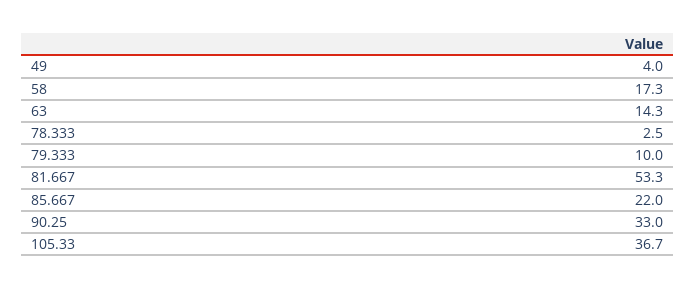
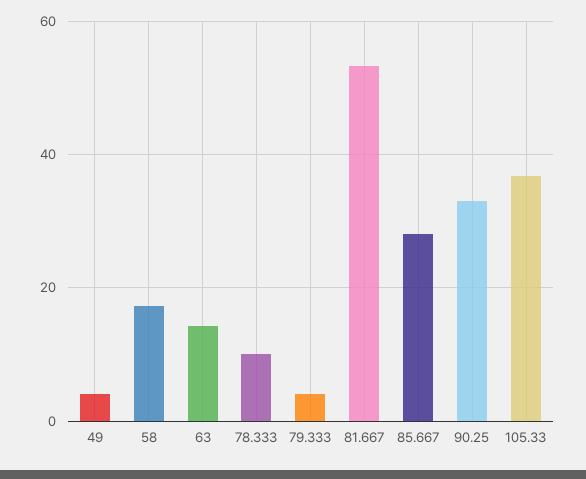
  {
    "49": 4,
    "58": 17.3,
    "63": 14.3,
-   "78.333": 2.5,
+   "78.333": 10,
-   "79.333": 10,
+   "79.333": 4,
    "81.667": 53.3,
-   "85.667": 22,
+   "85.667": 28,
    "90.25": 33,
    "105.33": 36.7
  }

